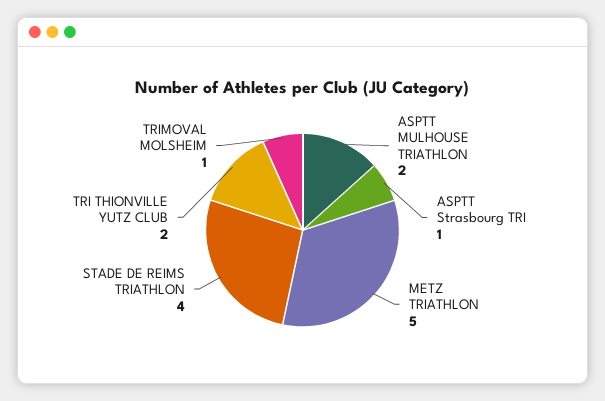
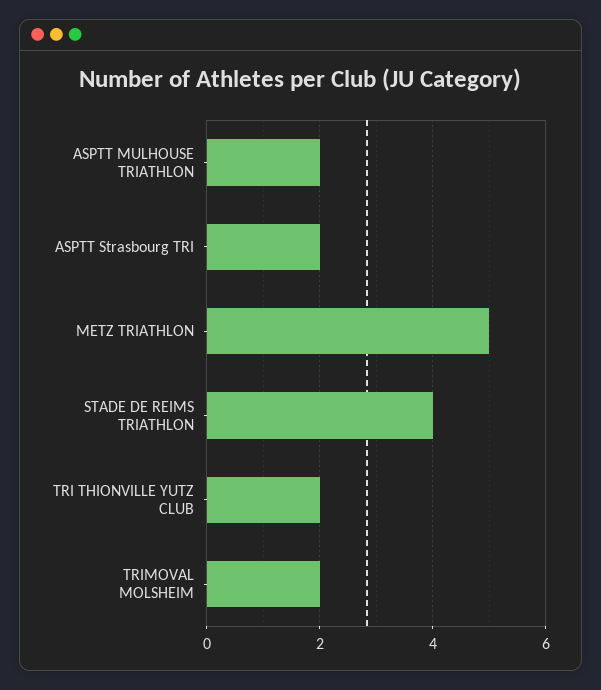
  {
    "ASPTT MULHOUSE TRIATHLON": 2,
-   "ASPTT Strasbourg TRI": 1,
+   "ASPTT Strasbourg TRI": 2,
    "METZ TRIATHLON": 5,
    "STADE DE REIMS TRIATHLON": 4,
    "TRI THIONVILLE YUTZ CLUB": 2,
-   "TRIMOVAL MOLSHEIM": 1
+   "TRIMOVAL MOLSHEIM": 2
  }

